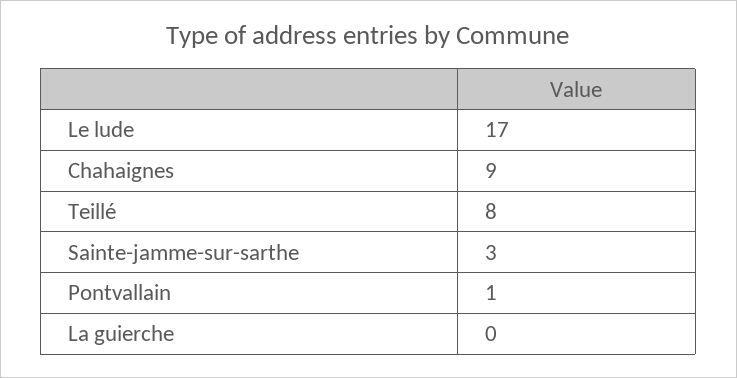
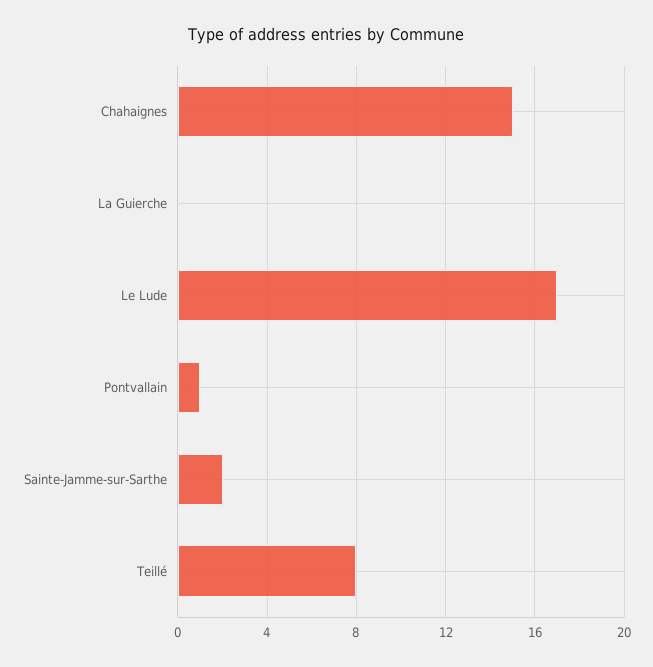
  {
    "Le lude": 17,
-   "Chahaignes": 9,
+   "Chahaignes": 15,
    "Teillé": 8,
-   "Sainte-jamme-sur-sarthe": 3,
+   "Sainte-jamme-sur-sarthe": 2,
    "Pontvallain": 1,
    "La guierche": 0
  }

